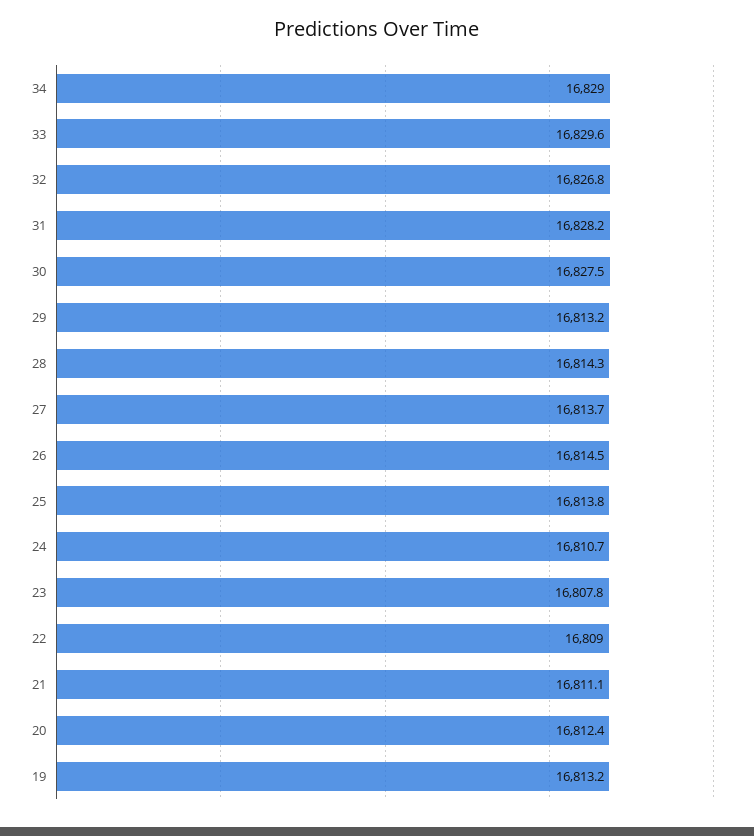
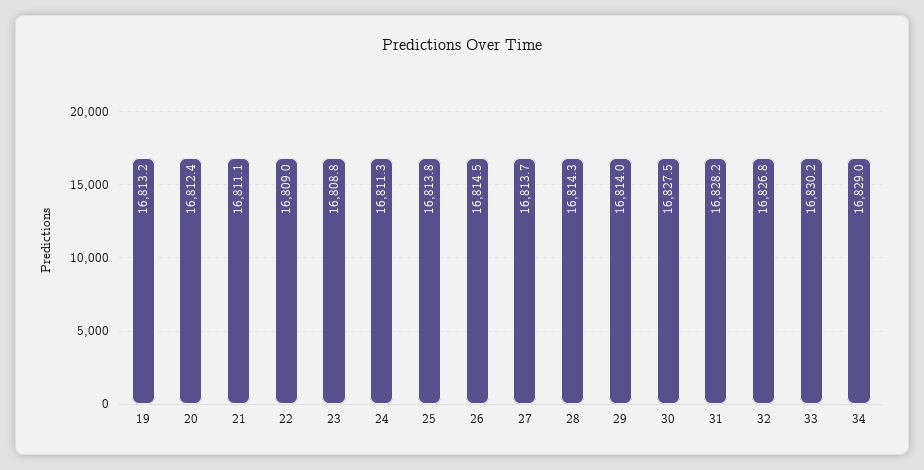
  {
    "34": 16829,
-   "33": 16829.6,
+   "33": 16830.2,
    "32": 16826.8,
    "31": 16828.2,
    "30": 16827.5,
-   "29": 16813.2,
+   "29": 16814,
    "28": 16814.3,
    "27": 16813.7,
    "26": 16814.5,
    "25": 16813.8,
-   "24": 16810.7,
+   "24": 16811.3,
-   "23": 16807.8,
+   "23": 16808.8,
    "22": 16809,
    "21": 16811.1,
    "20": 16812.4,
    "19": 16813.2
  }

